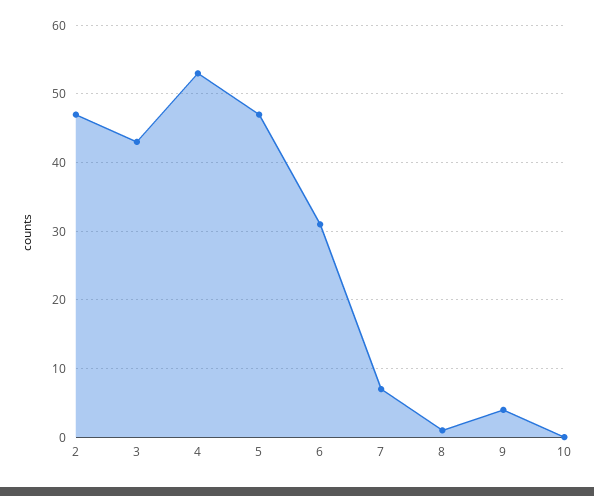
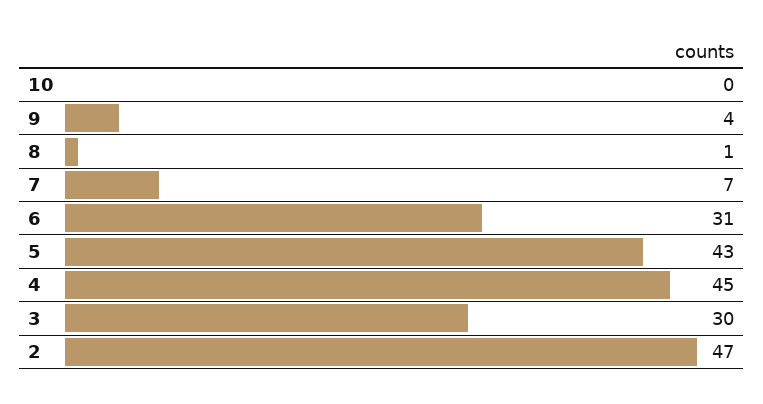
  {
    "2": 47,
-   "3": 43,
+   "3": 30,
-   "4": 53,
+   "4": 45,
-   "5": 47,
+   "5": 43,
    "6": 31,
    "7": 7,
    "8": 1,
    "9": 4,
    "10": 0
  }

